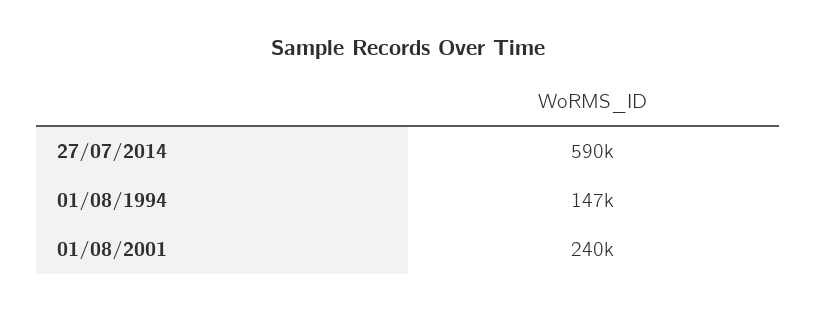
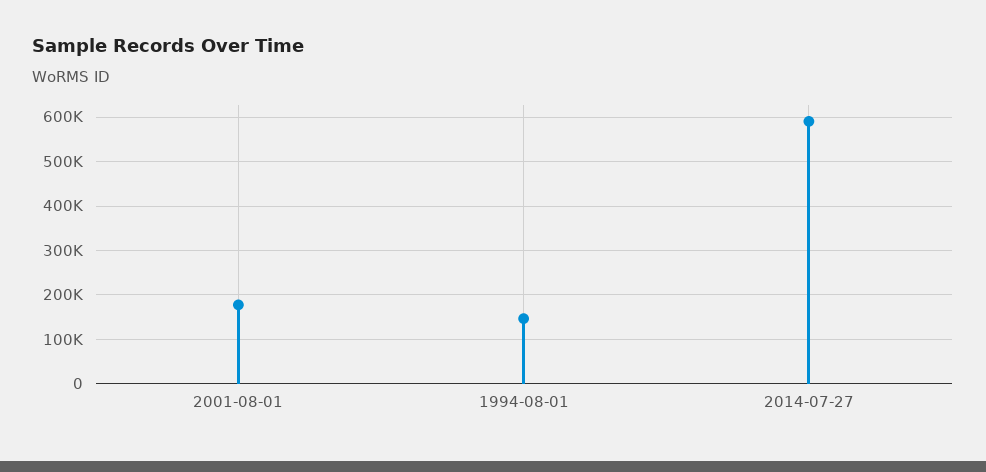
  {
    "27/07/2014": 590000,
    "01/08/1994": 147000,
-   "01/08/2001": 240000
+   "01/08/2001": 180000
  }

